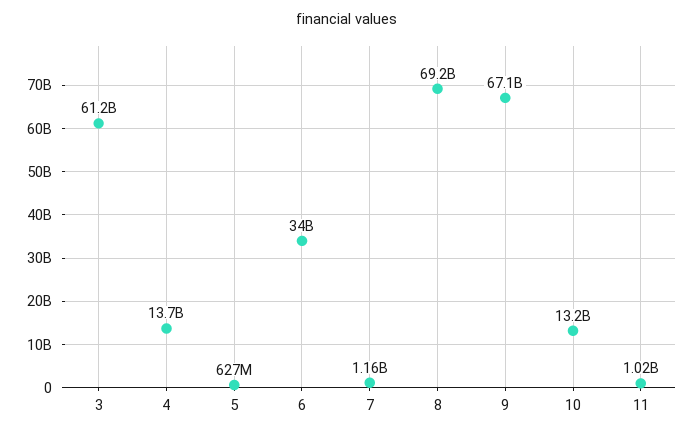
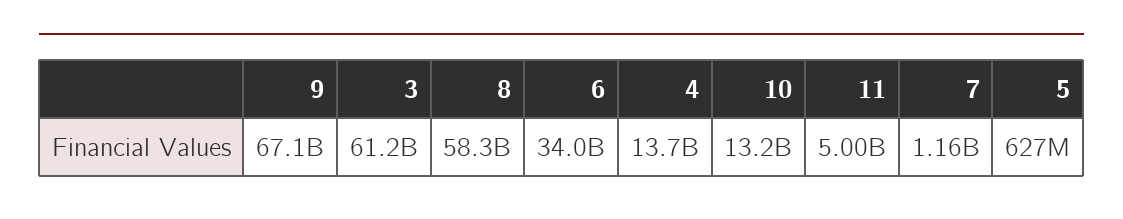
  {
    "3": 61200000000,
    "4": 13700000000,
    "5": 627000000,
    "6": 34000000000,
    "7": 1160000000,
-   "8": 69200000000,
+   "8": 58300000000,
    "9": 67100000000,
    "10": 13200000000,
-   "11": 1020000000
+   "11": 5000000000
  }

